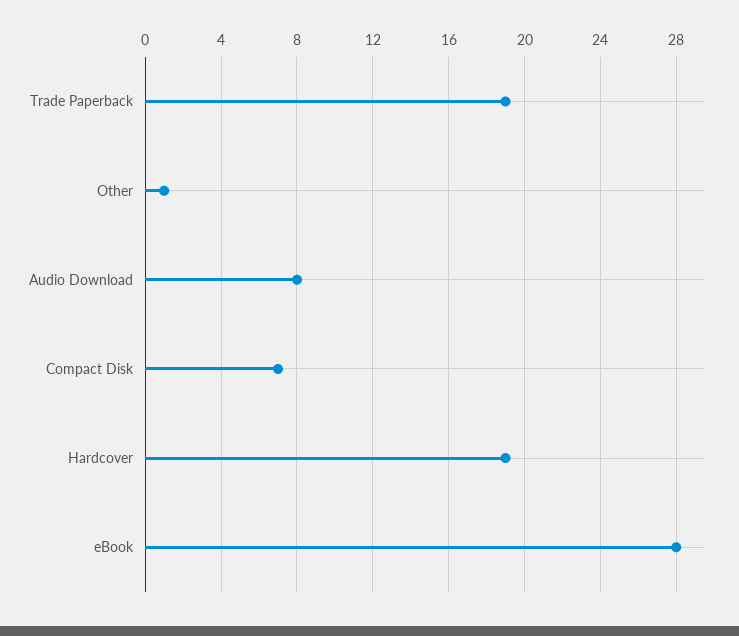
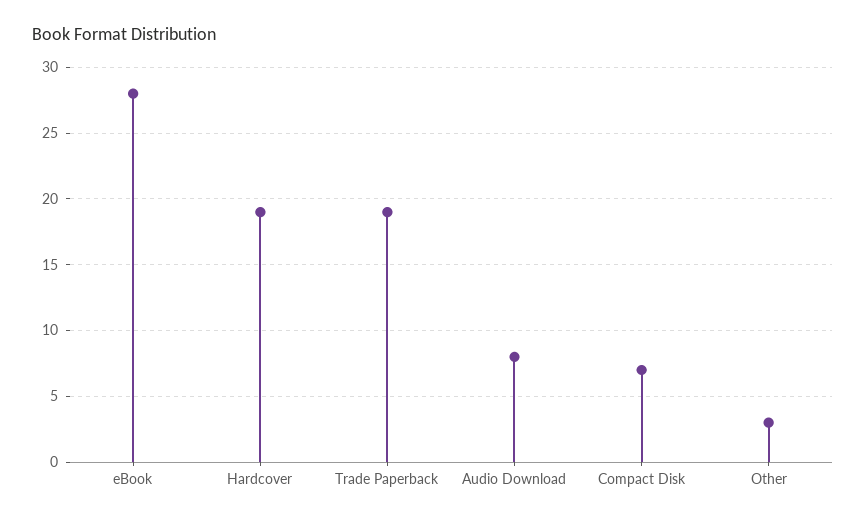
  {
    "Trade Paperback": 19,
-   "Other": 1,
+   "Other": 3,
    "Audio Download": 8,
    "Compact Disk": 7,
    "Hardcover": 19,
    "eBook": 28
  }

